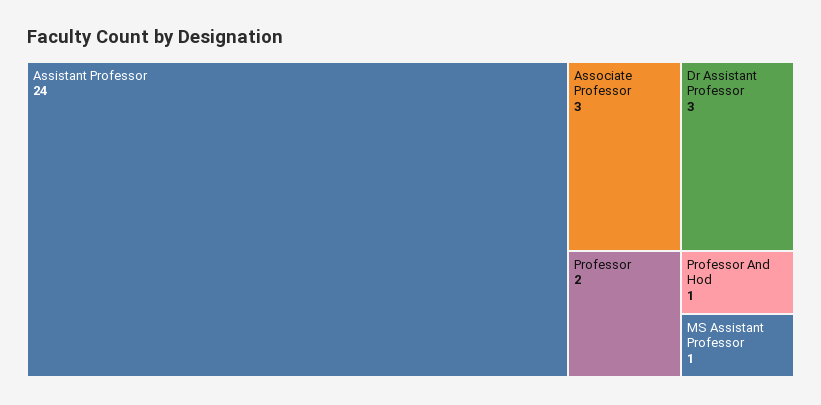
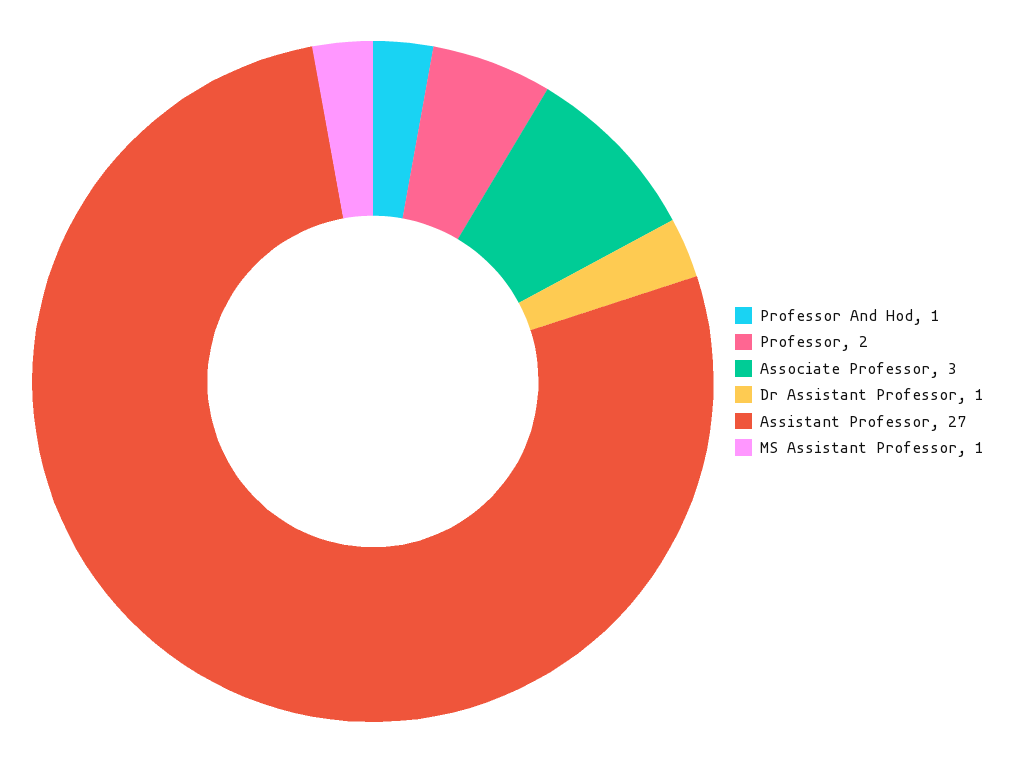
  {
-   "Assistant Professor": 24,
+   "Assistant Professor": 27,
    "Associate Professor": 3,
-   "Dr Assistant Professor": 3,
+   "Dr Assistant Professor": 1,
    "Professor": 2,
    "Professor And Hod": 1,
    "MS Assistant Professor": 1
  }

